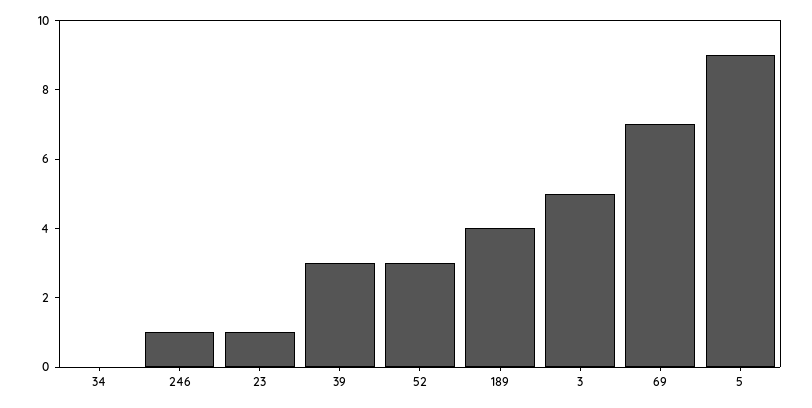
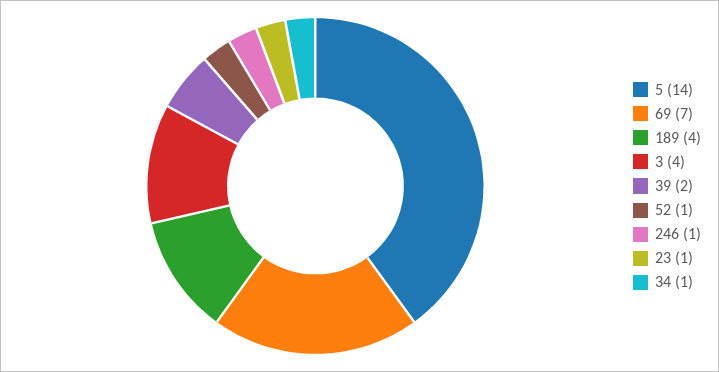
  {
-   "34": 0,
+   "34": 1,
    "246": 1,
    "23": 1,
-   "39": 3,
+   "39": 2,
-   "52": 3,
+   "52": 1,
    "189": 4,
-   "3": 5,
+   "3": 4,
    "69": 7,
-   "5": 9
+   "5": 14
  }

